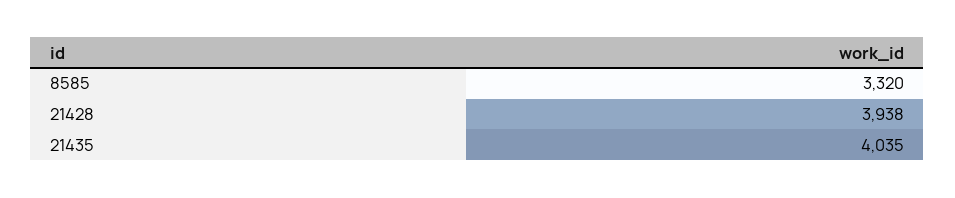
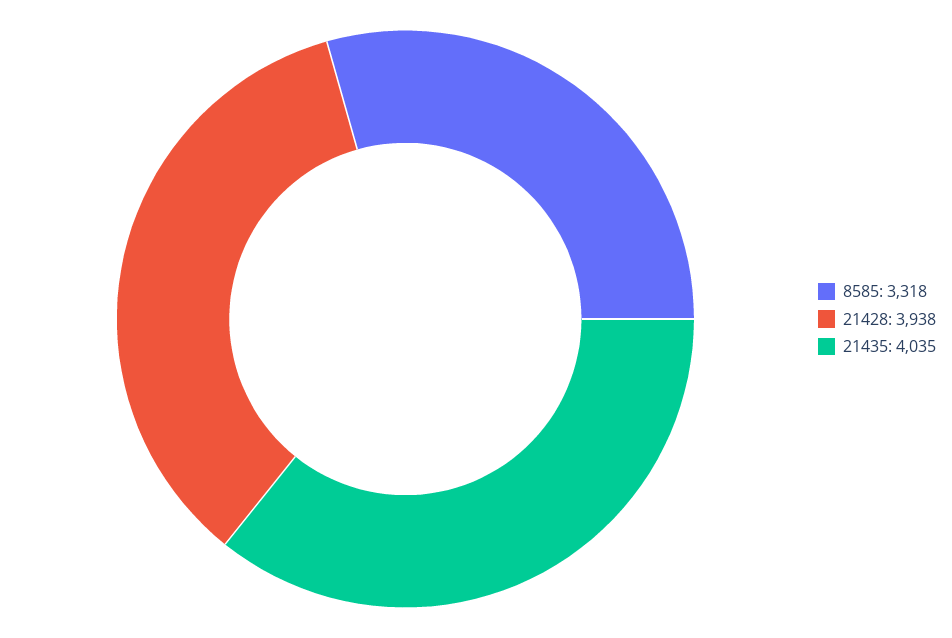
  {
-   "8585": 3320,
+   "8585": 3318,
    "21428": 3938,
    "21435": 4035
  }

